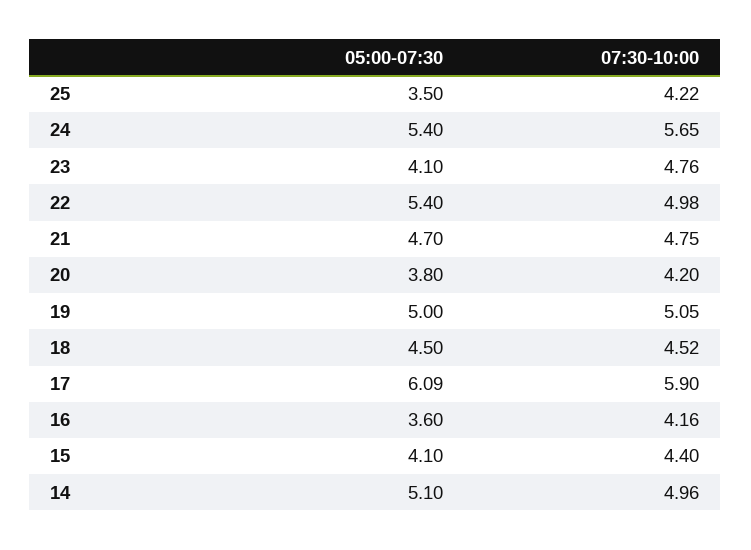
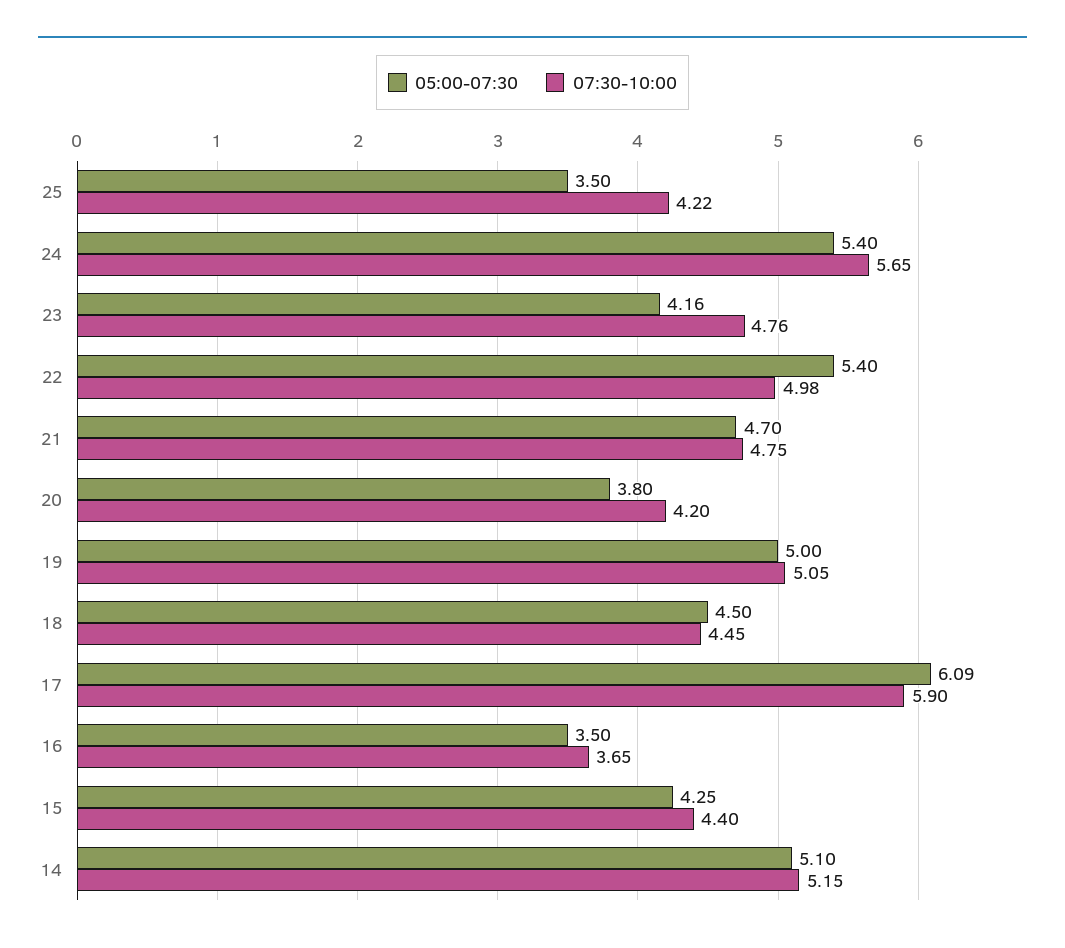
  {
    "05:00-07:30": {
      "25": 3.5,
      "24": 5.4,
-     "23": 4.1,
+     "23": 4.16,
      "22": 5.4,
      "21": 4.7,
      "20": 3.8,
      "19": 5,
      "18": 4.5,
      "17": 6.09,
-     "16": 3.6,
+     "16": 3.5,
-     "15": 4.1,
+     "15": 4.25,
      "14": 5.1
    },
    "07:30-10:00": {
      "25": 4.22,
      "24": 5.65,
      "23": 4.76,
      "22": 4.98,
      "21": 4.75,
      "20": 4.2,
      "19": 5.05,
-     "18": 4.52,
+     "18": 4.45,
      "17": 5.9,
-     "16": 4.16,
+     "16": 3.65,
      "15": 4.4,
-     "14": 4.96
+     "14": 5.15
    }
  }

